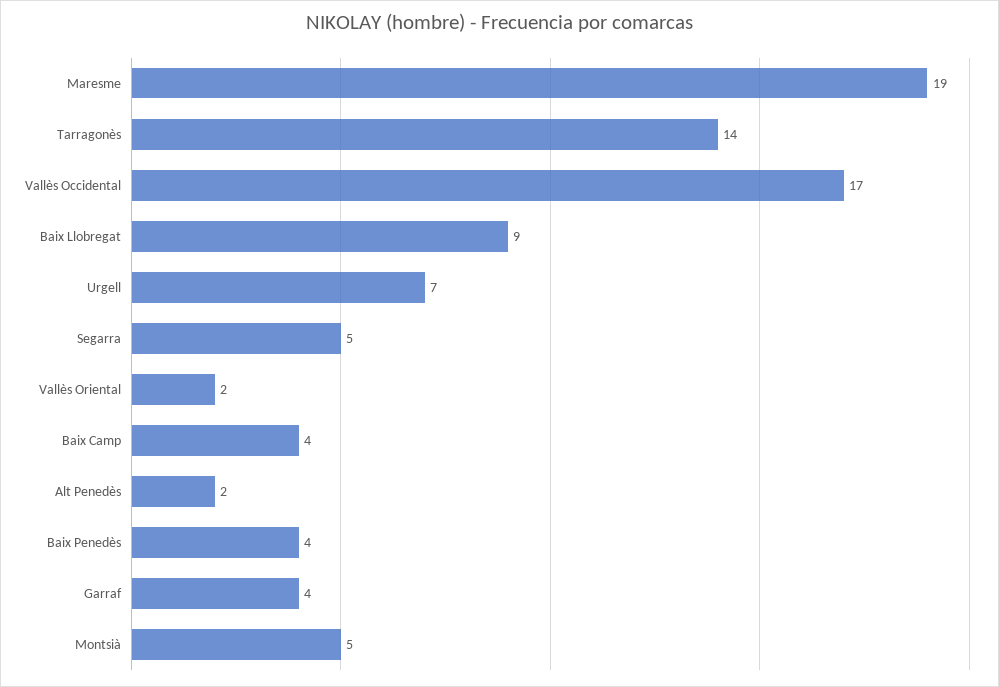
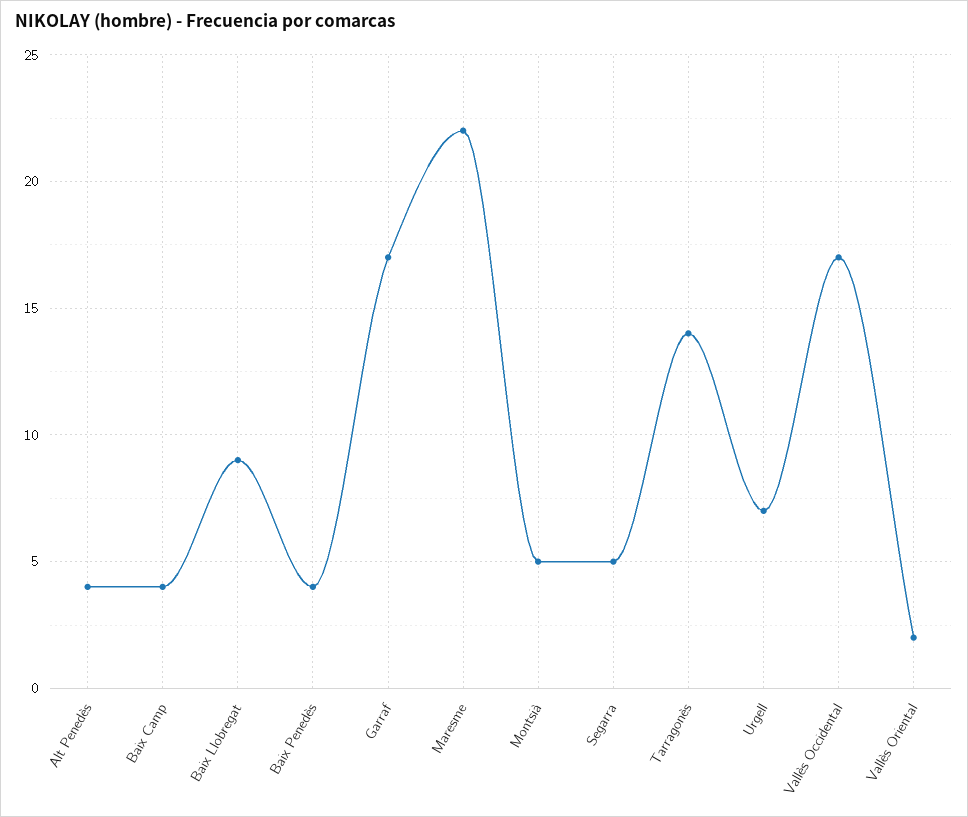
  {
-   "Maresme": 19,
+   "Maresme": 22,
    "Tarragonès": 14,
    "Vallès Occidental": 17,
    "Baix Llobregat": 9,
    "Urgell": 7,
    "Segarra": 5,
    "Vallès Oriental": 2,
    "Baix Camp": 4,
-   "Alt Penedès": 2,
+   "Alt Penedès": 4,
    "Baix Penedès": 4,
-   "Garraf": 4,
+   "Garraf": 17,
    "Montsià": 5
  }

